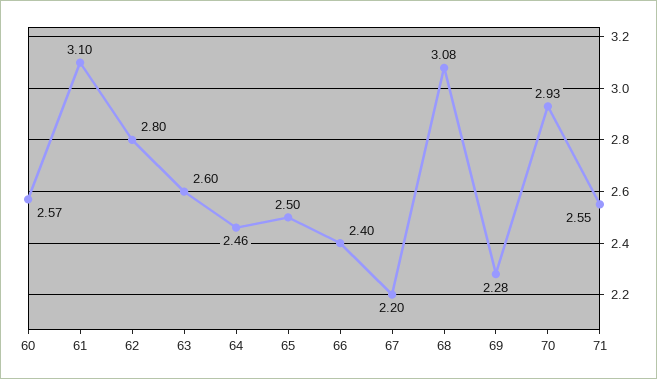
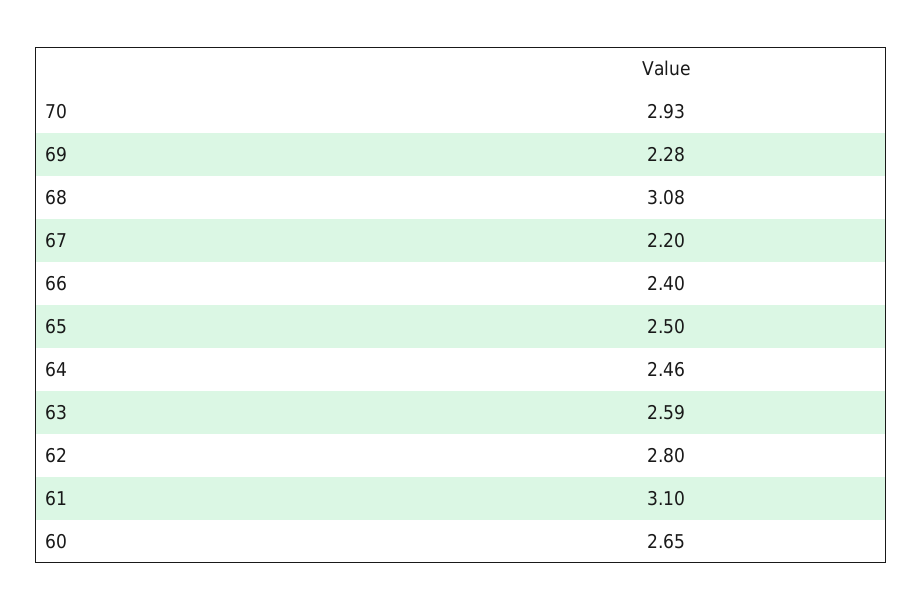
  {
-   "60": 2.57,
+   "60": 2.65,
    "61": 3.1,
    "62": 2.8,
-   "63": 2.6,
+   "63": 2.59,
    "64": 2.46,
    "65": 2.5,
    "66": 2.4,
    "67": 2.2,
    "68": 3.08,
    "69": 2.28,
-   "70": 2.93,
+   "70": 2.93
-   "71": 2.55
  }

